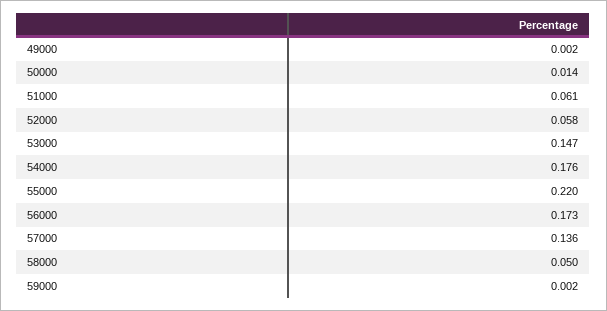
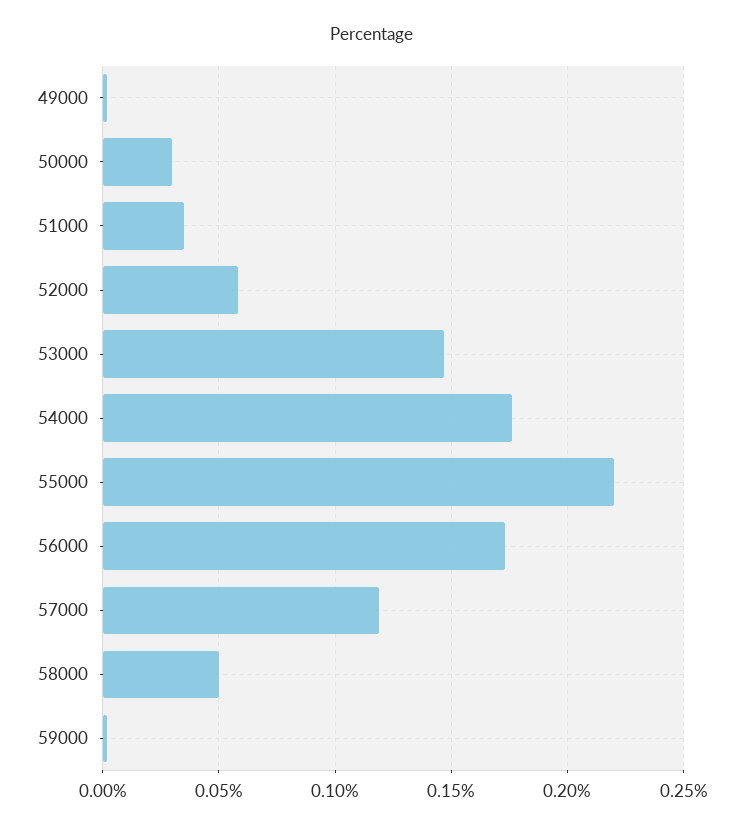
  {
    "49000": 0.002,
-   "50000": 0.014,
+   "50000": 0.03,
-   "51000": 0.061,
+   "51000": 0.035,
    "52000": 0.058,
    "53000": 0.147,
    "54000": 0.176,
    "55000": 0.22,
    "56000": 0.173,
-   "57000": 0.136,
+   "57000": 0.12,
    "58000": 0.05,
    "59000": 0.002
  }

